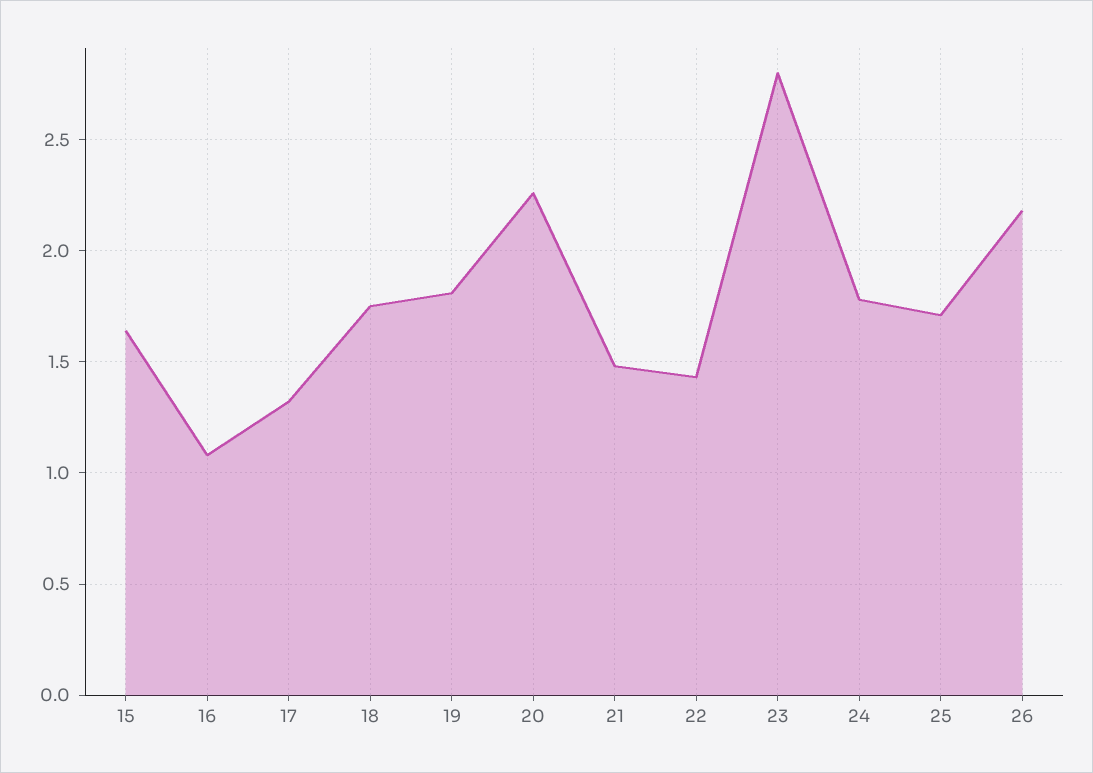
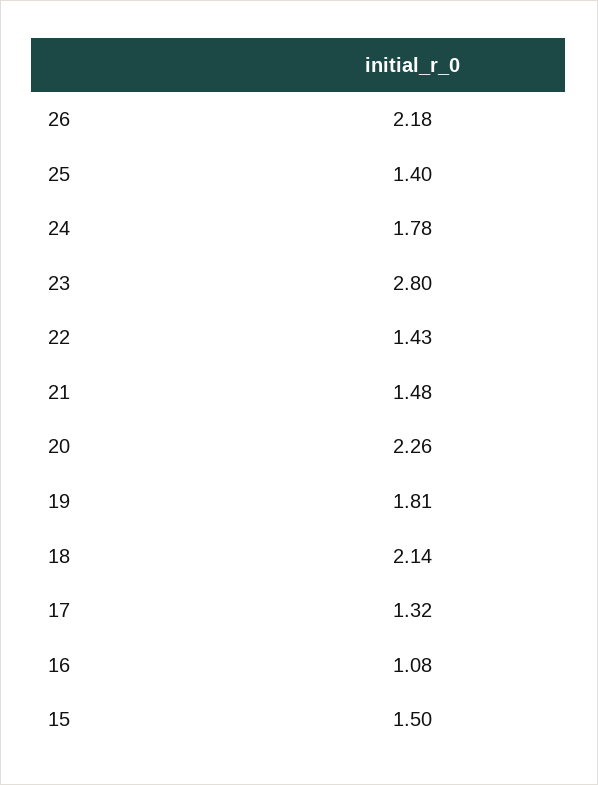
  {
-   "15": 1.65,
+   "15": 1.5,
    "16": 1.08,
    "17": 1.32,
-   "18": 1.75,
+   "18": 2.14,
    "19": 1.81,
    "20": 2.26,
    "21": 1.48,
    "22": 1.43,
    "23": 2.8,
    "24": 1.78,
-   "25": 1.7,
+   "25": 1.4,
    "26": 2.18
  }

